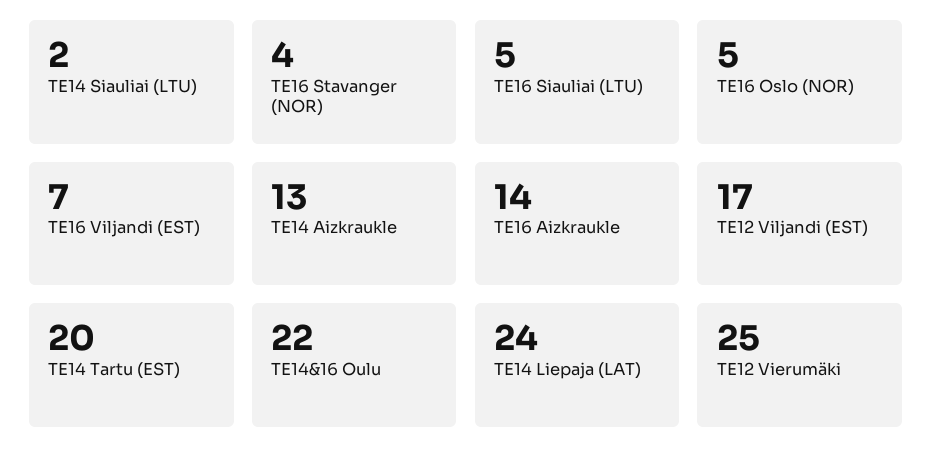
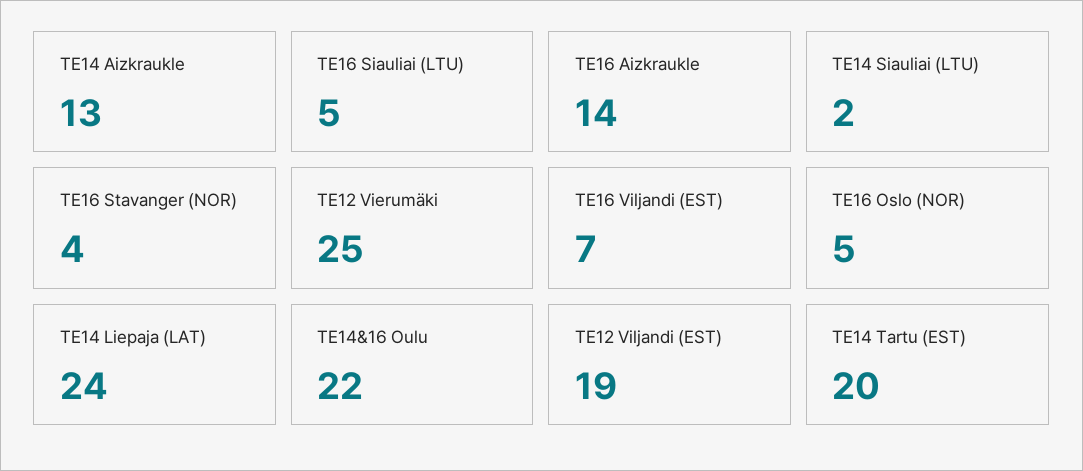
  {
    "TE14 Siauliai (LTU)": 2,
    "TE16 Stavanger (NOR)": 4,
    "TE16 Siauliai (LTU)": 5,
    "TE16 Oslo (NOR)": 5,
    "TE16 Viljandi (EST)": 7,
    "TE14 Aizkraukle": 13,
    "TE16 Aizkraukle": 14,
-   "TE12 Viljandi (EST)": 17,
+   "TE12 Viljandi (EST)": 19,
    "TE14 Tartu (EST)": 20,
    "TE14&16 Oulu": 22,
    "TE14 Liepaja (LAT)": 24,
    "TE12 Vierumäki": 25
  }

